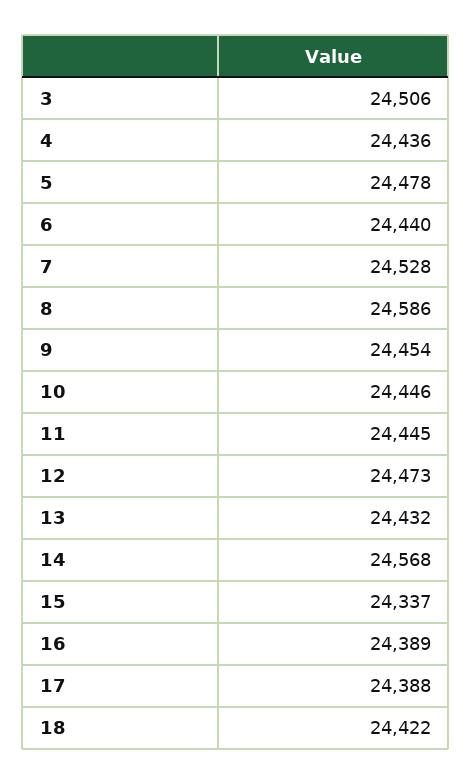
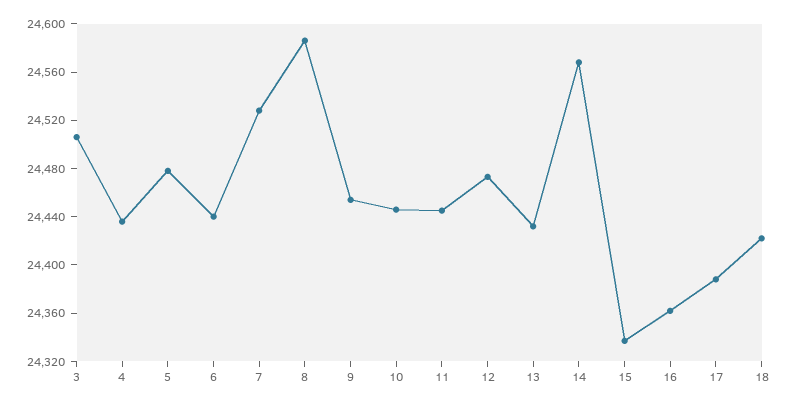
  {
    "3": 24506,
    "4": 24436,
    "5": 24478,
    "6": 24440,
    "7": 24528,
    "8": 24586,
    "9": 24454,
    "10": 24446,
    "11": 24445,
    "12": 24473,
    "13": 24432,
    "14": 24568,
    "15": 24337,
-   "16": 24389,
+   "16": 24360,
    "17": 24388,
    "18": 24422
  }

